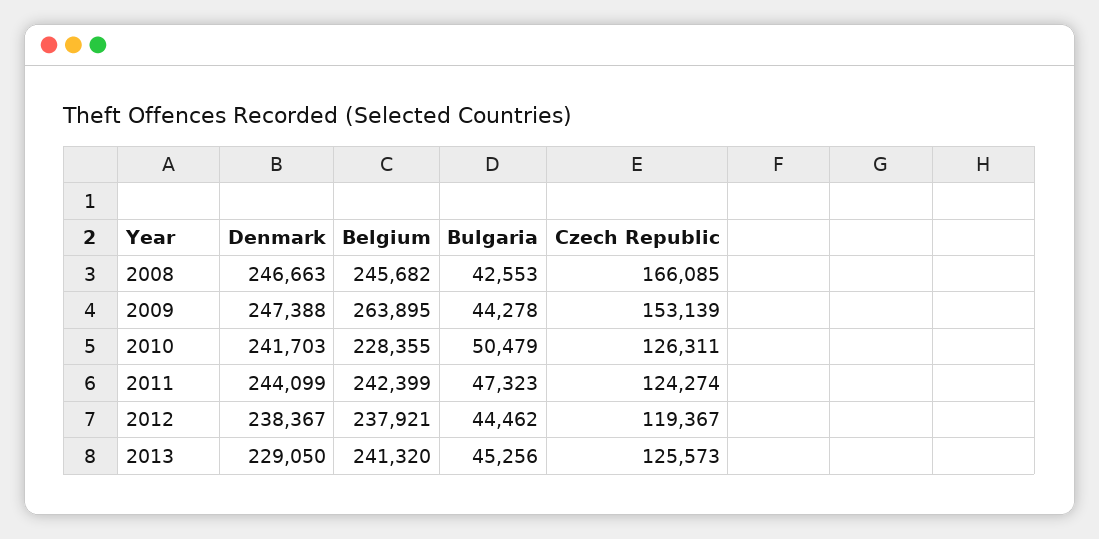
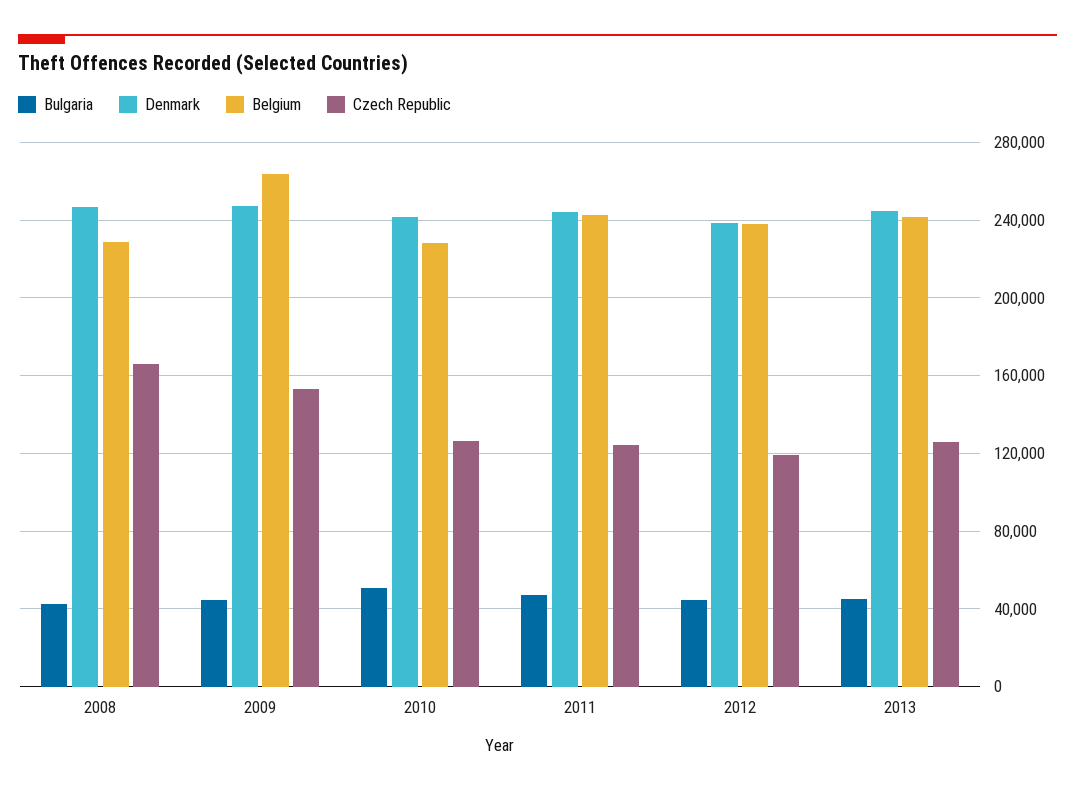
  {
    "Denmark": {
      "2008": 246663,
      "2009": 247388,
      "2010": 241703,
      "2011": 244099,
      "2012": 238367,
-     "2013": 229050
+     "2013": 245000
    },
    "Belgium": {
-     "2008": 245682,
+     "2008": 230000,
      "2009": 263895,
      "2010": 228355,
      "2011": 242399,
      "2012": 237921,
      "2013": 241320
    },
    "Bulgaria": {
      "2008": 42553,
      "2009": 44278,
      "2010": 50479,
      "2011": 47323,
      "2012": 44462,
      "2013": 45256
    },
    "Czech Republic": {
      "2008": 166085,
      "2009": 153139,
      "2010": 126311,
      "2011": 124274,
      "2012": 119367,
      "2013": 125573
    }
  }

